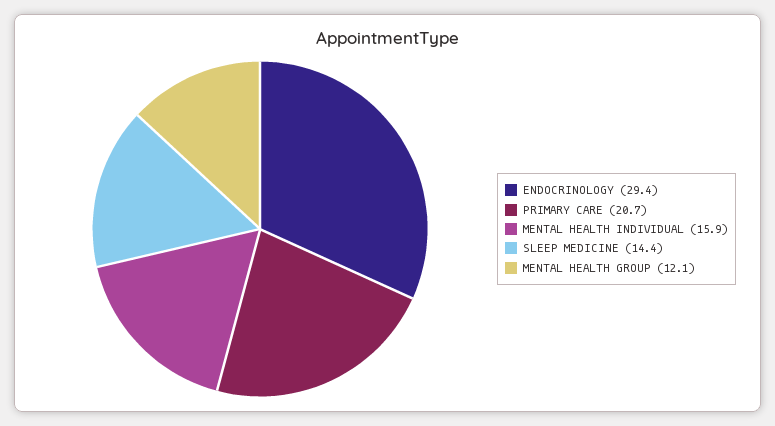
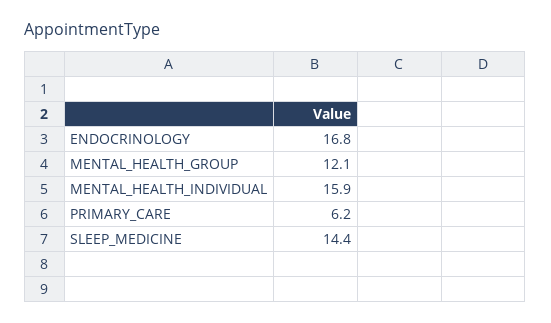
  {
-   "ENDOCRINOLOGY": 29.4,
+   "ENDOCRINOLOGY": 16.8,
-   "PRIMARY CARE": 20.7,
+   "PRIMARY CARE": 6.2,
    "MENTAL HEALTH INDIVIDUAL": 15.9,
    "SLEEP MEDICINE": 14.4,
    "MENTAL HEALTH GROUP": 12.1
  }

